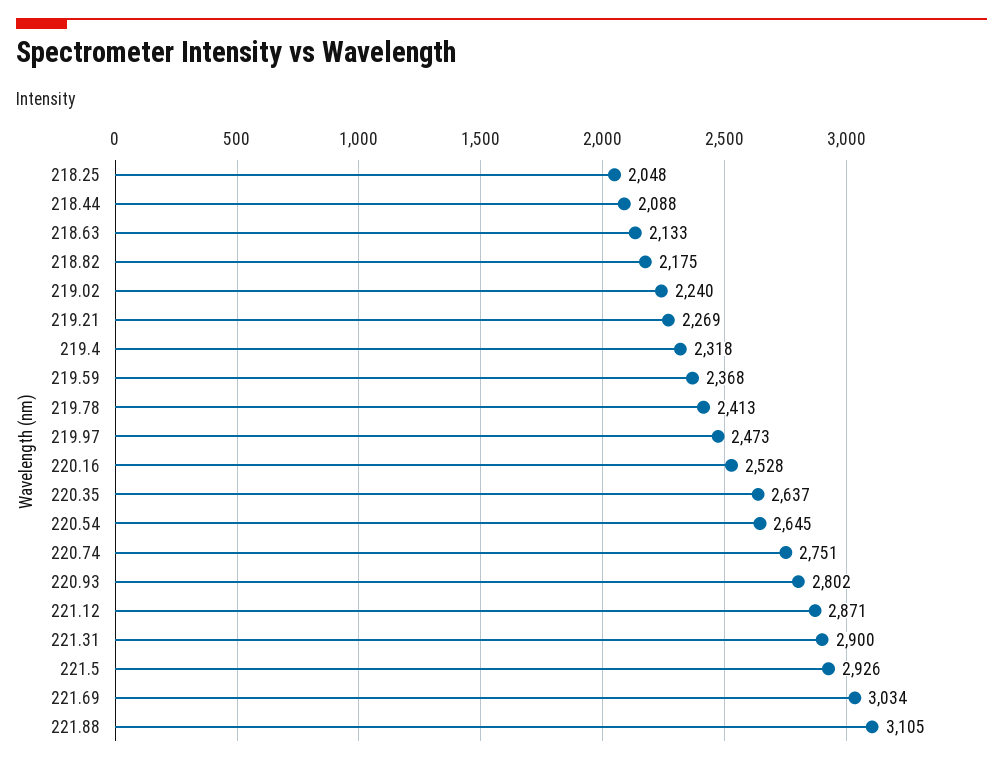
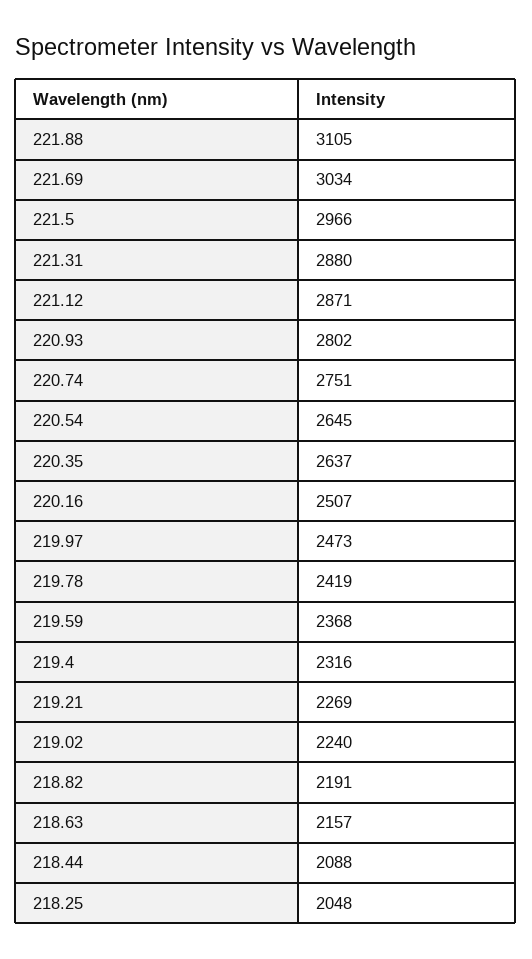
  {
    "218.25": 2048,
    "218.44": 2088,
-   "218.63": 2133,
+   "218.63": 2157,
-   "218.82": 2175,
+   "218.82": 2191,
    "219.02": 2240,
    "219.21": 2269,
-   "219.4": 2318,
+   "219.4": 2316,
    "219.59": 2368,
-   "219.78": 2413,
+   "219.78": 2419,
    "219.97": 2473,
-   "220.16": 2528,
+   "220.16": 2507,
    "220.35": 2637,
    "220.54": 2645,
    "220.74": 2751,
    "220.93": 2802,
    "221.12": 2871,
-   "221.31": 2900,
+   "221.31": 2880,
-   "221.5": 2926,
+   "221.5": 2966,
    "221.69": 3034,
    "221.88": 3105
  }

